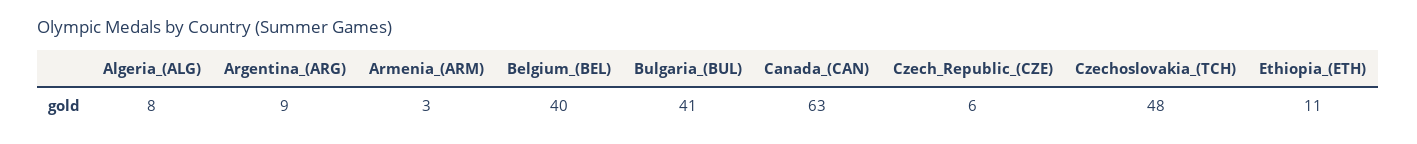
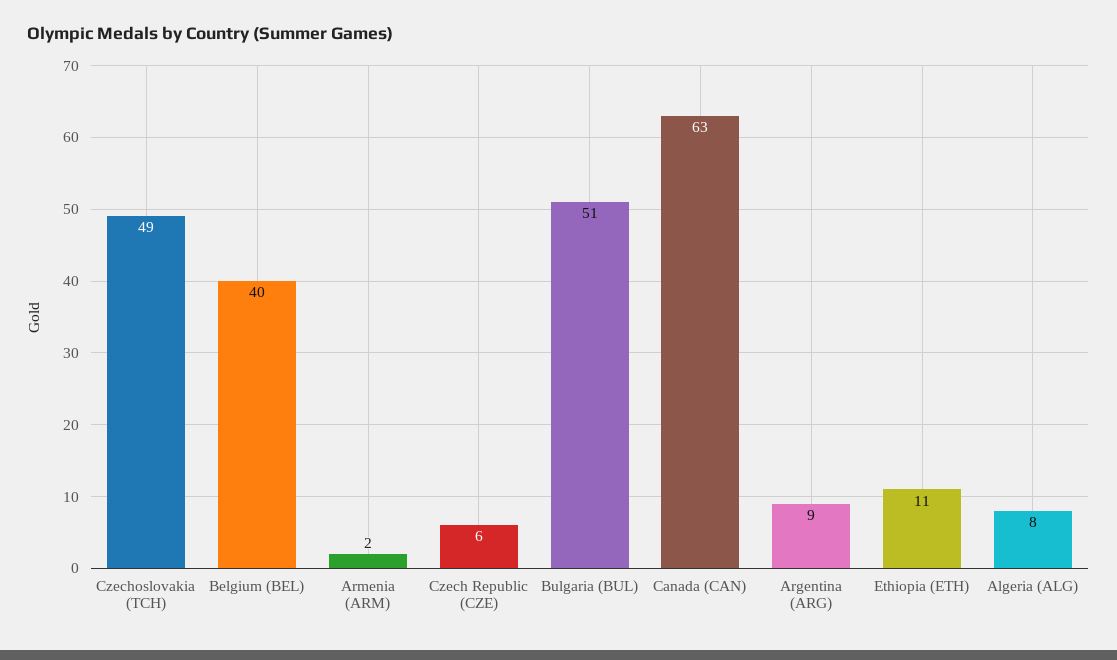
  {
    "Algeria_(ALG)": 8,
    "Argentina_(ARG)": 9,
-   "Armenia_(ARM)": 3,
+   "Armenia_(ARM)": 2,
    "Belgium_(BEL)": 40,
-   "Bulgaria_(BUL)": 41,
+   "Bulgaria_(BUL)": 51,
    "Canada_(CAN)": 63,
    "Czech_Republic_(CZE)": 6,
-   "Czechoslovakia_(TCH)": 48,
+   "Czechoslovakia_(TCH)": 49,
    "Ethiopia_(ETH)": 11
  }

